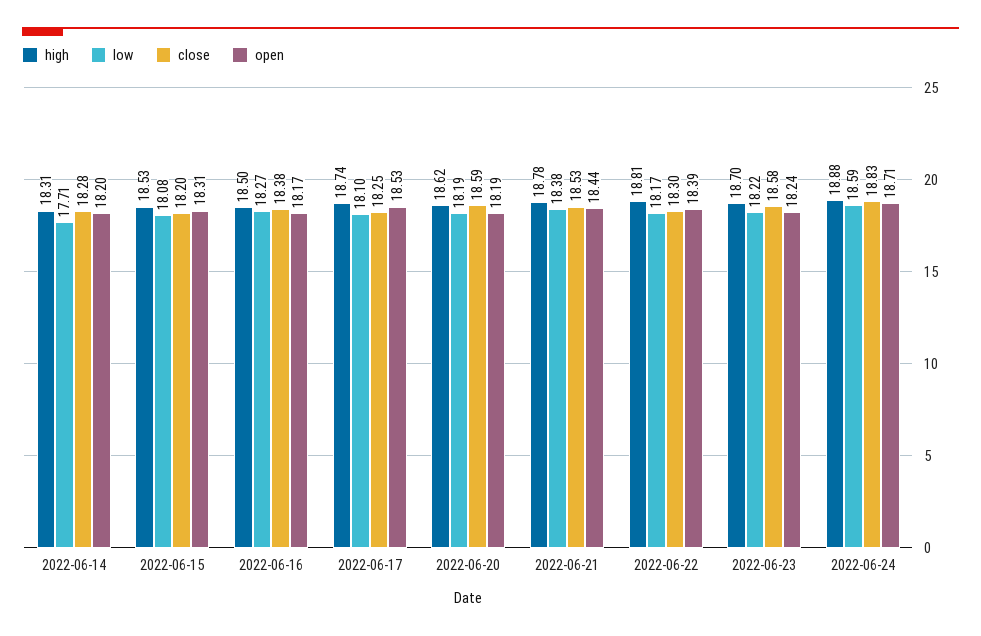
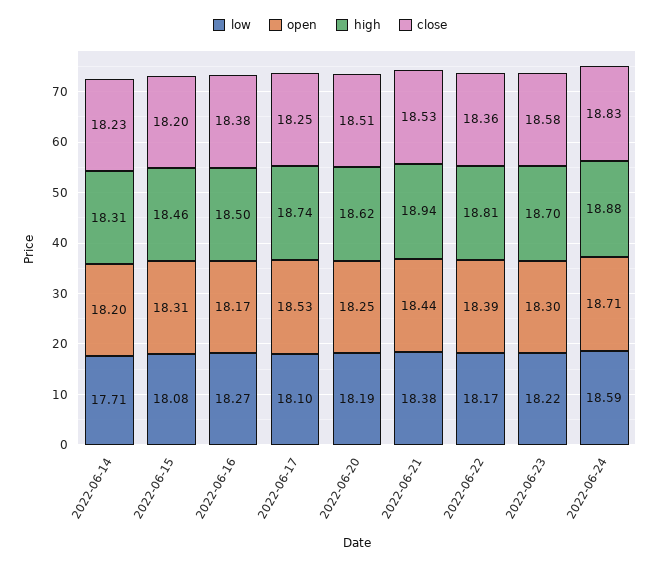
  {
    "high": {
      "2022-06-14": 18.31,
-     "2022-06-15": 18.53,
+     "2022-06-15": 18.46,
      "2022-06-16": 18.5,
      "2022-06-17": 18.74,
      "2022-06-20": 18.62,
-     "2022-06-21": 18.78,
+     "2022-06-21": 18.94,
      "2022-06-22": 18.81,
      "2022-06-23": 18.7,
      "2022-06-24": 18.88
    },
    "low": {
      "2022-06-14": 17.71,
      "2022-06-15": 18.08,
      "2022-06-16": 18.27,
      "2022-06-17": 18.1,
      "2022-06-20": 18.19,
      "2022-06-21": 18.38,
      "2022-06-22": 18.17,
      "2022-06-23": 18.22,
      "2022-06-24": 18.59
    },
    "close": {
-     "2022-06-14": 18.28,
+     "2022-06-14": 18.23,
      "2022-06-15": 18.2,
      "2022-06-16": 18.38,
      "2022-06-17": 18.25,
-     "2022-06-20": 18.59,
+     "2022-06-20": 18.51,
      "2022-06-21": 18.53,
-     "2022-06-22": 18.3,
+     "2022-06-22": 18.36,
      "2022-06-23": 18.58,
      "2022-06-24": 18.83
    },
    "open": {
      "2022-06-14": 18.2,
      "2022-06-15": 18.31,
      "2022-06-16": 18.17,
      "2022-06-17": 18.53,
-     "2022-06-20": 18.19,
+     "2022-06-20": 18.25,
      "2022-06-21": 18.44,
      "2022-06-22": 18.39,
-     "2022-06-23": 18.24,
+     "2022-06-23": 18.3,
      "2022-06-24": 18.71
    }
  }

